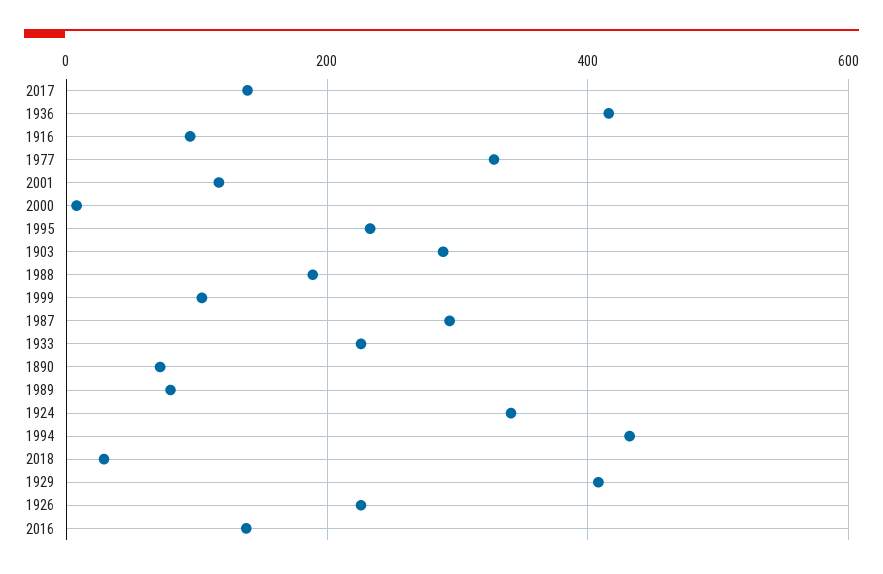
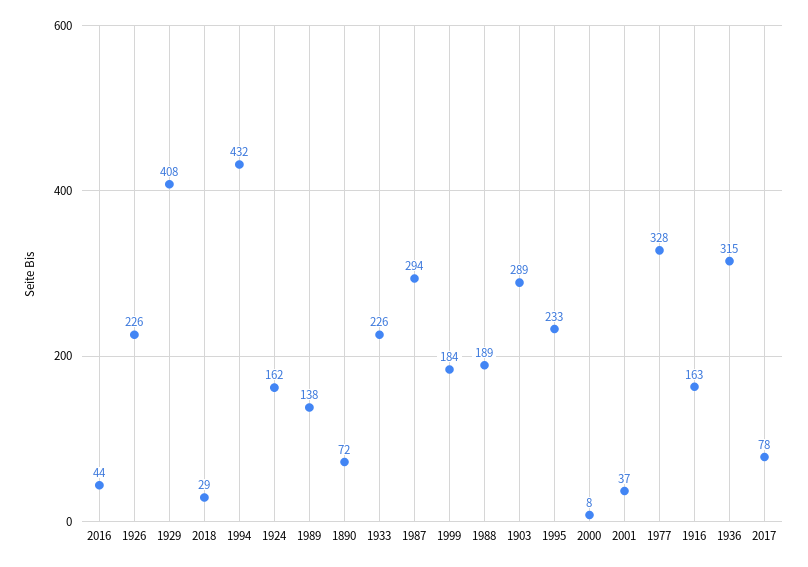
  {
-   "2017": 140,
+   "2017": 78,
-   "1936": 420,
+   "1936": 315,
-   "1916": 100,
+   "1916": 163,
    "1977": 328,
-   "2001": 120,
+   "2001": 37,
    "2000": 8,
    "1995": 233,
    "1903": 289,
    "1988": 189,
-   "1999": 100,
+   "1999": 184,
    "1987": 294,
    "1933": 226,
    "1890": 72,
-   "1989": 80,
+   "1989": 138,
-   "1924": 340,
+   "1924": 162,
    "1994": 432,
    "2018": 29,
    "1929": 408,
    "1926": 226,
-   "2016": 140
+   "2016": 44
  }

